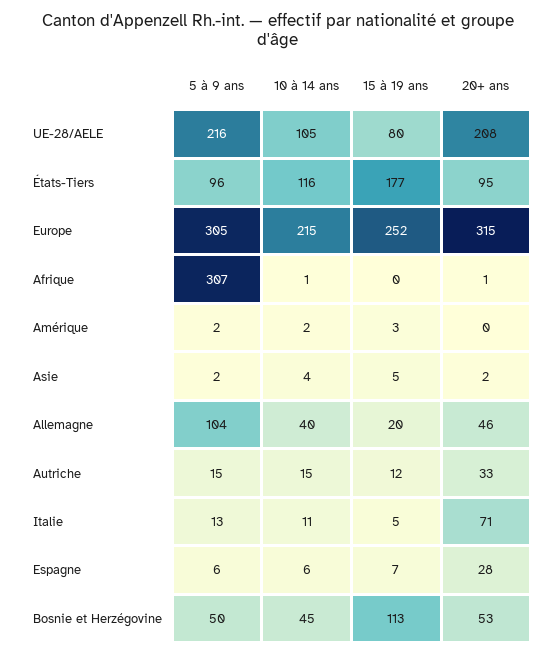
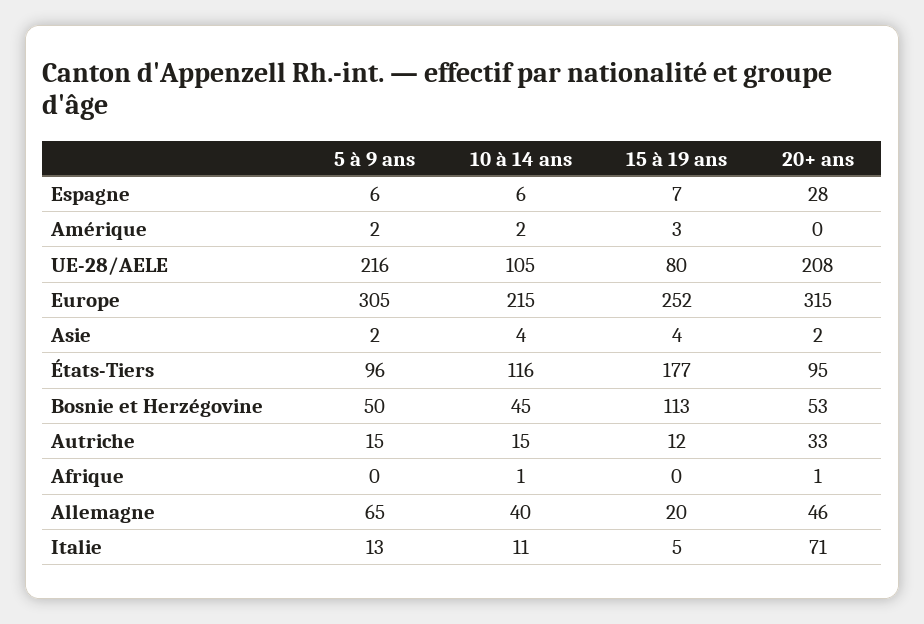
  {
    "5 à 9 ans": {
      "UE-28/AELE": 216,
      "États-Tiers": 96,
      "Europe": 305,
-     "Afrique": 307,
+     "Afrique": 0,
      "Amérique": 2,
      "Asie": 2,
-     "Allemagne": 104,
+     "Allemagne": 65,
      "Autriche": 15,
      "Italie": 13,
      "Espagne": 6,
      "Bosnie et Herzégovine": 50
    },
    "10 à 14 ans": {
      "UE-28/AELE": 105,
      "États-Tiers": 116,
      "Europe": 215,
      "Afrique": 1,
      "Amérique": 2,
      "Asie": 4,
      "Allemagne": 40,
      "Autriche": 15,
      "Italie": 11,
      "Espagne": 6,
      "Bosnie et Herzégovine": 45
    },
    "15 à 19 ans": {
      "UE-28/AELE": 80,
      "États-Tiers": 177,
      "Europe": 252,
      "Afrique": 0,
      "Amérique": 3,
-     "Asie": 5,
+     "Asie": 4,
      "Allemagne": 20,
      "Autriche": 12,
      "Italie": 5,
      "Espagne": 7,
      "Bosnie et Herzégovine": 113
    },
    "20+ ans": {
      "UE-28/AELE": 208,
      "États-Tiers": 95,
      "Europe": 315,
      "Afrique": 1,
      "Amérique": 0,
      "Asie": 2,
      "Allemagne": 46,
      "Autriche": 33,
      "Italie": 71,
      "Espagne": 28,
      "Bosnie et Herzégovine": 53
    }
  }

